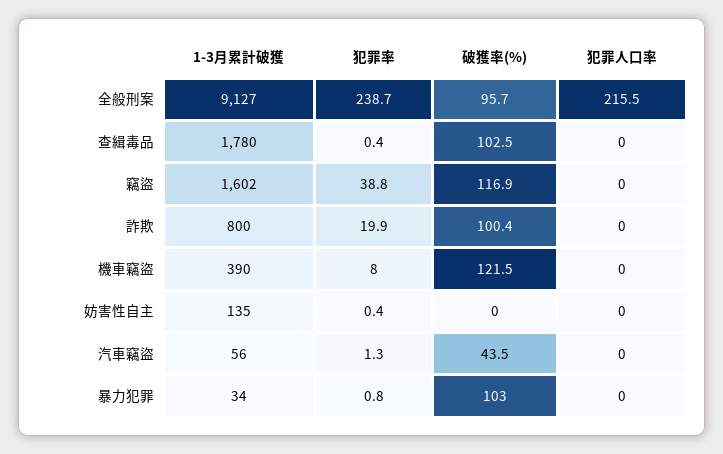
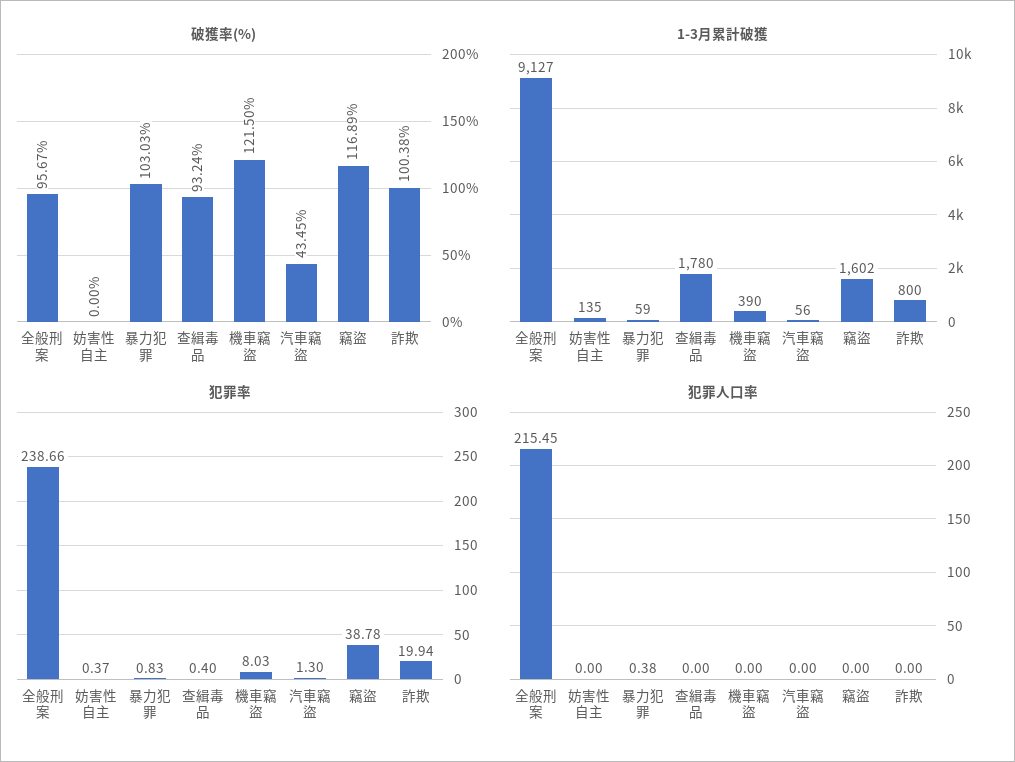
  {
    "1-3月累計破獲": {
      "全般刑案": 9127,
      "查緝毒品": 1780,
      "竊盜": 1602,
      "詐欺": 800,
      "機車竊盜": 390,
      "妨害性自主": 135,
      "汽車竊盜": 56,
-     "暴力犯罪": 34
+     "暴力犯罪": 59
    },
    "犯罪率": {
      "全般刑案": 238.66,
      "查緝毒品": 0.4,
      "竊盜": 38.78,
      "詐欺": 19.94,
      "機車竊盜": 8.03,
      "妨害性自主": 0.37,
      "汽車竊盜": 1.3,
      "暴力犯罪": 0.83
    },
    "破獲率(%)": {
      "全般刑案": 95.67,
-     "查緝毒品": 102.5,
+     "查緝毒品": 93.24,
      "竊盜": 116.89,
      "詐欺": 100.38,
      "機車竊盜": 121.5,
      "妨害性自主": 0,
      "汽車竊盜": 43.45,
      "暴力犯罪": 103.03
    },
    "犯罪人口率": {
      "全般刑案": 215.45,
      "查緝毒品": 0,
      "竊盜": 0,
      "詐欺": 0,
      "機車竊盜": 0,
      "妨害性自主": 0,
      "汽車竊盜": 0,
-     "暴力犯罪": 0
+     "暴力犯罪": 0.38
    }
  }

